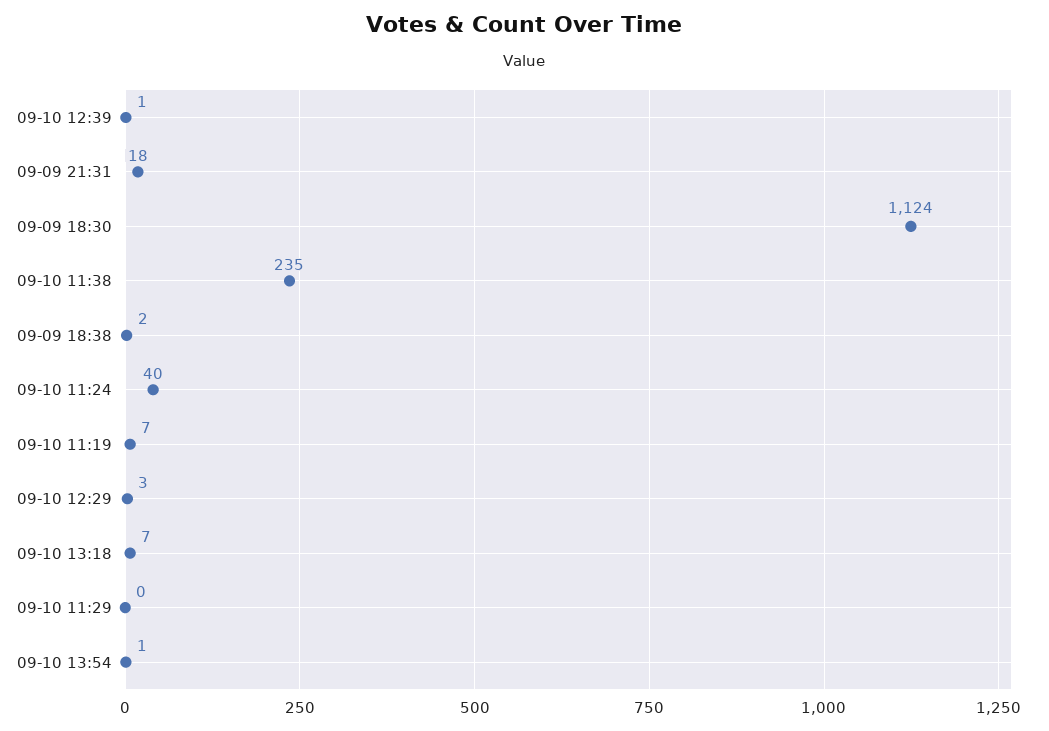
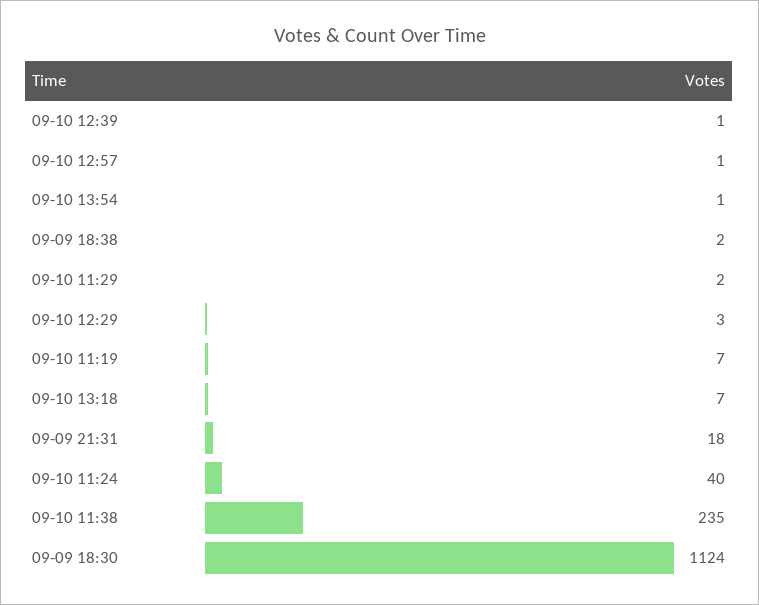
  {
    "09-10 12:39": 1,
    "09-09 21:31": 18,
    "09-09 18:30": 1124,
    "09-10 11:38": 235,
    "09-09 18:38": 2,
    "09-10 11:24": 40,
    "09-10 11:19": 7,
    "09-10 12:29": 3,
    "09-10 13:18": 7,
-   "09-10 11:29": 0,
+   "09-10 11:29": 2,
-   "09-10 13:54": 1
+   "09-10 13:54": 1,
+   "09-10 12:57": 1
  }

